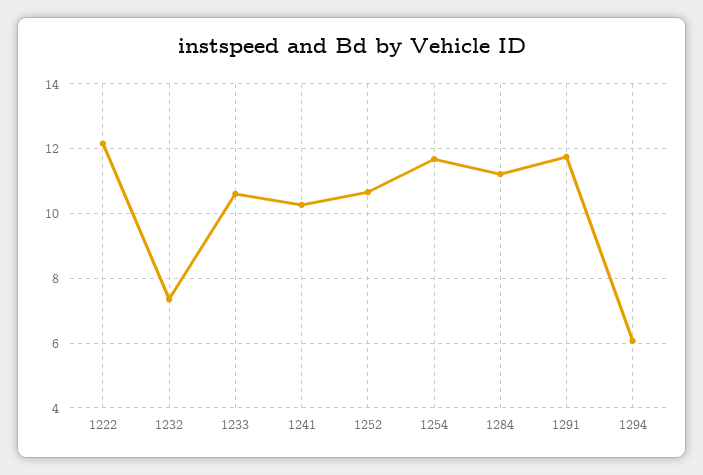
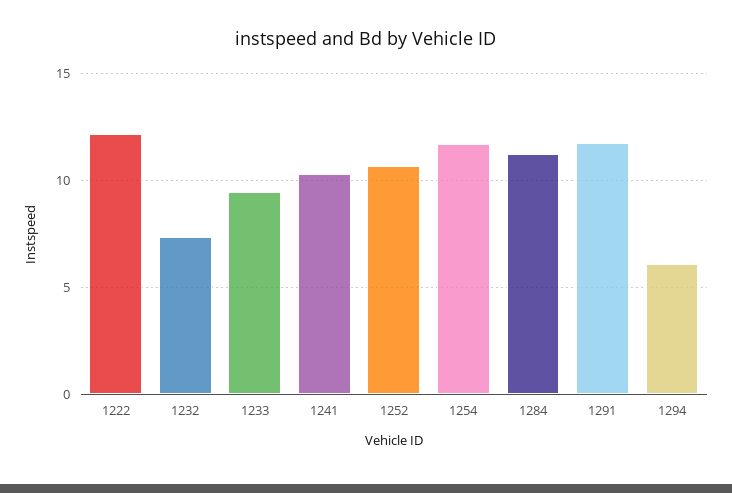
  {
    "1222": 12.2,
    "1232": 7.4,
-   "1233": 10.6,
+   "1233": 9.5,
    "1241": 10.2,
    "1252": 10.6,
    "1254": 11.6,
    "1284": 11.2,
    "1291": 11.8,
    "1294": 6
  }

